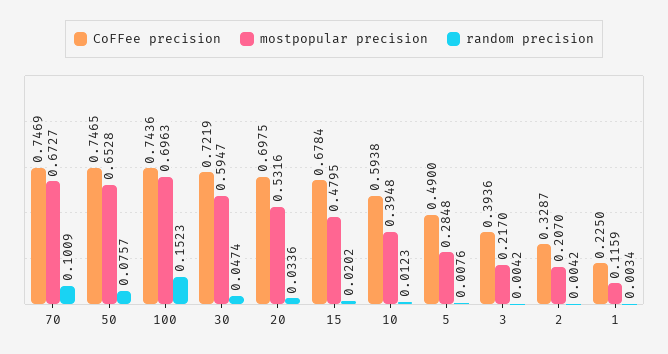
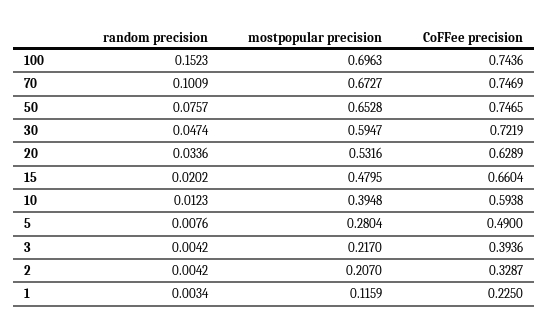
  {
    "CoFFee precision": {
      "70": 0.7469,
      "50": 0.7465,
      "100": 0.7436,
      "30": 0.7219,
-     "20": 0.6975,
+     "20": 0.6289,
-     "15": 0.6784,
+     "15": 0.6604,
      "10": 0.5938,
      "5": 0.49,
      "3": 0.3936,
      "2": 0.3287,
      "1": 0.225
    },
    "mostpopular precision": {
      "70": 0.6727,
      "50": 0.6528,
      "100": 0.6963,
      "30": 0.5947,
      "20": 0.5316,
      "15": 0.4795,
      "10": 0.3948,
-     "5": 0.2848,
+     "5": 0.2804,
      "3": 0.217,
      "2": 0.207,
      "1": 0.1159
    },
    "random precision": {
      "70": 0.1009,
      "50": 0.0757,
      "100": 0.1523,
      "30": 0.0474,
      "20": 0.0336,
      "15": 0.0202,
      "10": 0.0123,
      "5": 0.0076,
      "3": 0.0042,
      "2": 0.0042,
      "1": 0.0034
    }
  }

